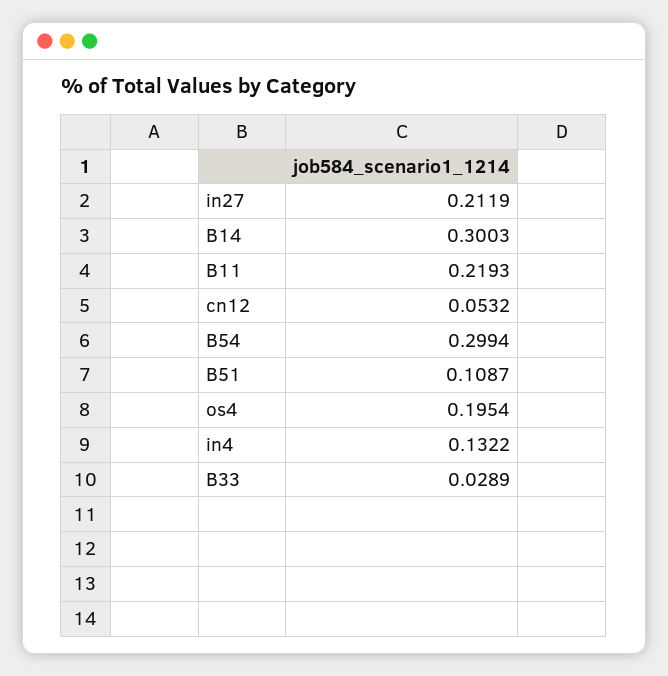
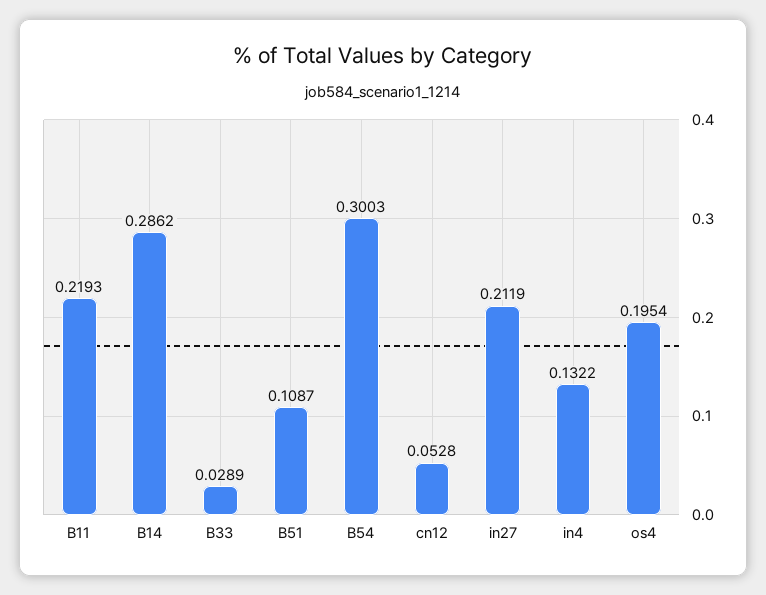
  {
    "in27": 0.2119,
-   "B14": 0.3003,
+   "B14": 0.2862,
    "B11": 0.2193,
-   "cn12": 0.0532,
+   "cn12": 0.0528,
-   "B54": 0.2994,
+   "B54": 0.3003,
    "B51": 0.1087,
    "os4": 0.1954,
    "in4": 0.1322,
    "B33": 0.0289
  }

